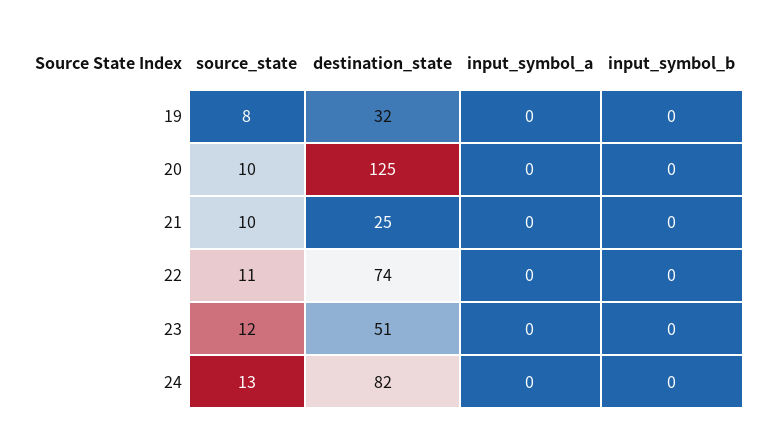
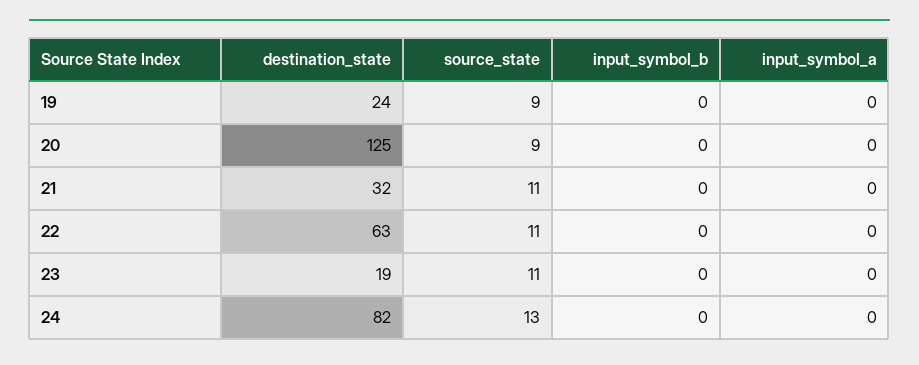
  {
    "source_state": {
-     "19": 8,
+     "19": 9,
-     "20": 10,
+     "20": 9,
-     "21": 10,
+     "21": 11,
      "22": 11,
-     "23": 12,
+     "23": 11,
      "24": 13
    },
    "destination_state": {
-     "19": 32,
+     "19": 24,
      "20": 125,
-     "21": 25,
+     "21": 32,
-     "22": 74,
+     "22": 63,
-     "23": 51,
+     "23": 19,
      "24": 82
    },
    "input_symbol_a": {
      "19": 0,
      "20": 0,
      "21": 0,
      "22": 0,
      "23": 0,
      "24": 0
    },
    "input_symbol_b": {
      "19": 0,
      "20": 0,
      "21": 0,
      "22": 0,
      "23": 0,
      "24": 0
    }
  }

